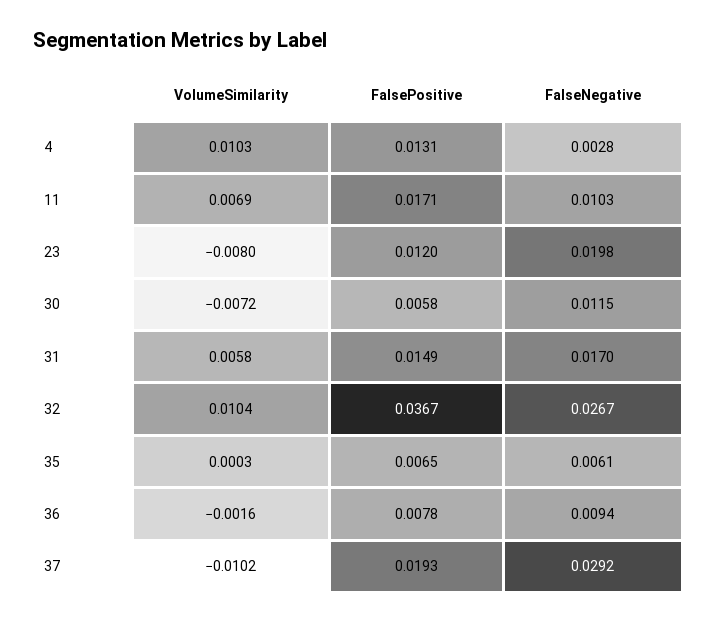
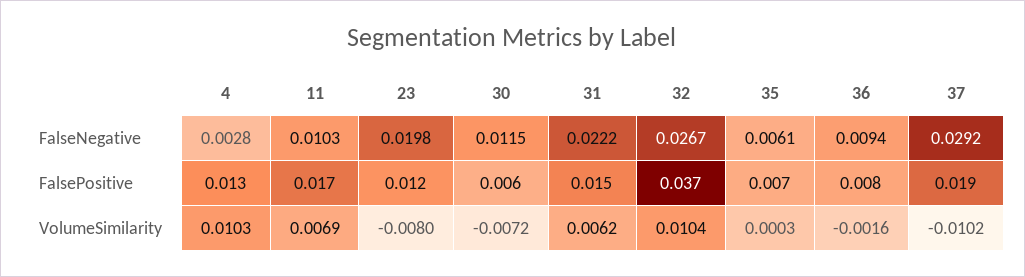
  {
    "VolumeSimilarity": {
      "4": 0.0103,
      "11": 0.0069,
      "23": -0.008,
      "30": -0.0072,
-     "31": 0.0058,
+     "31": 0.0062,
      "32": 0.0104,
      "35": 0.0003,
      "36": -0.0016,
      "37": -0.0102
    },
    "FalsePositive": {
      "4": 0.0131,
      "11": 0.0171,
      "23": 0.012,
      "30": 0.0058,
      "31": 0.0149,
      "32": 0.0367,
      "35": 0.0065,
      "36": 0.0078,
      "37": 0.0193
    },
    "FalseNegative": {
      "4": 0.0028,
      "11": 0.0103,
      "23": 0.0198,
      "30": 0.0115,
-     "31": 0.017,
+     "31": 0.0222,
      "32": 0.0267,
      "35": 0.0061,
      "36": 0.0094,
      "37": 0.0292
    }
  }

